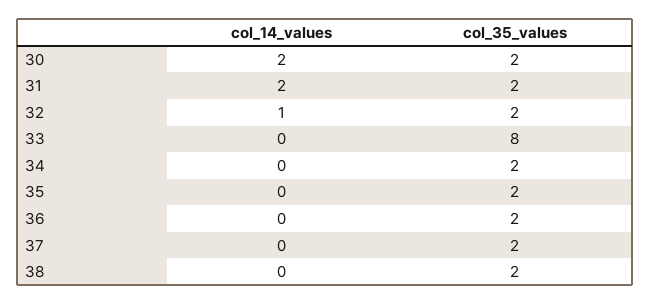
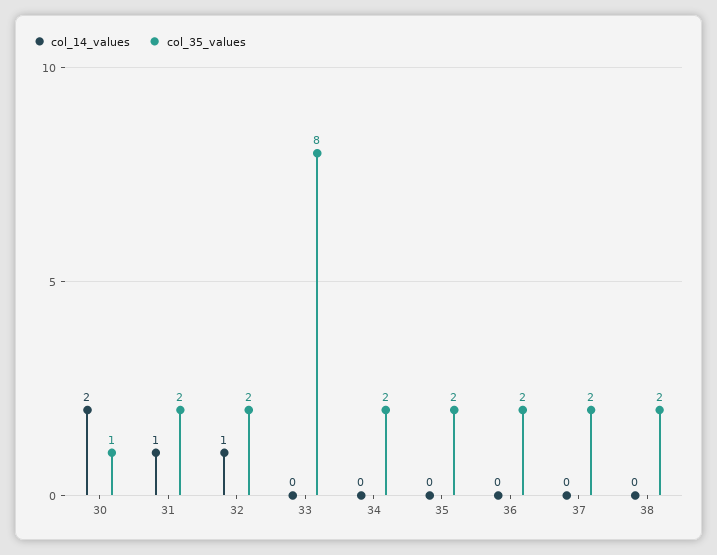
  {
    "col_14_values": {
      "30": 2,
-     "31": 2,
+     "31": 1,
      "32": 1,
      "33": 0,
      "34": 0,
      "35": 0,
      "36": 0,
      "37": 0,
      "38": 0
    },
    "col_35_values": {
-     "30": 2,
+     "30": 1,
      "31": 2,
      "32": 2,
      "33": 8,
      "34": 2,
      "35": 2,
      "36": 2,
      "37": 2,
      "38": 2
    }
  }

